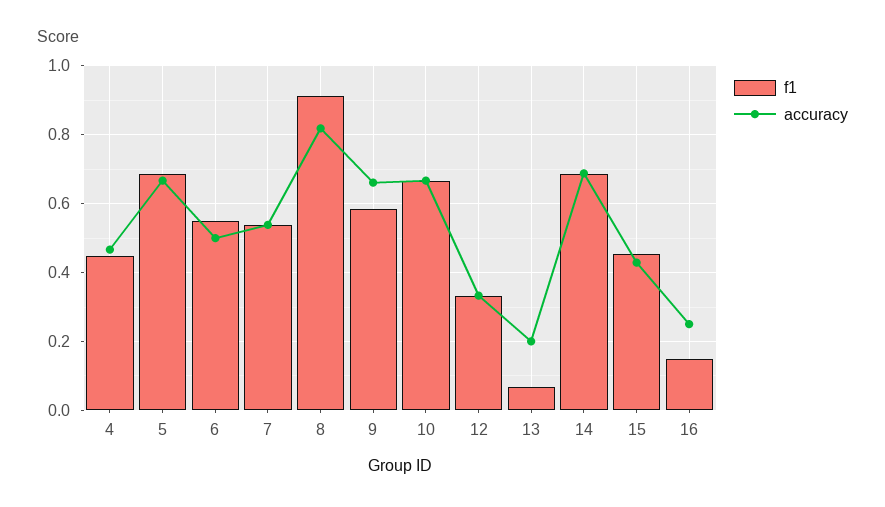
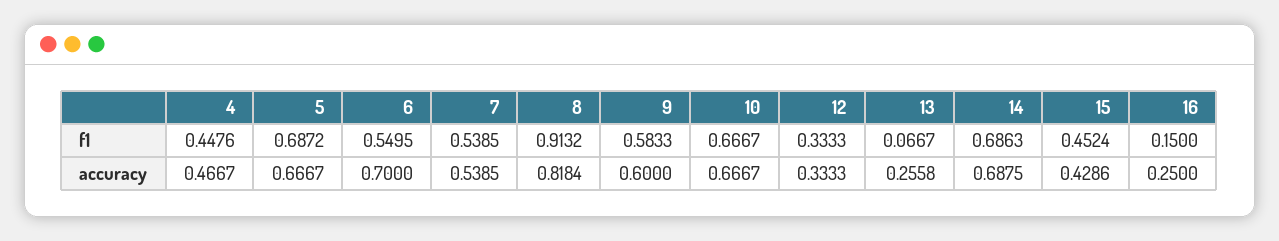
  {
    "f1": {
      "4": 0.4476,
      "5": 0.6872,
      "6": 0.5495,
      "7": 0.5385,
      "8": 0.9132,
      "9": 0.5833,
      "10": 0.6667,
      "12": 0.3333,
      "13": 0.0667,
      "14": 0.6863,
      "15": 0.4524,
      "16": 0.15
    },
    "accuracy": {
      "4": 0.4667,
      "5": 0.6667,
-     "6": 0.5,
+     "6": 0.7,
      "7": 0.5385,
      "8": 0.8184,
-     "9": 0.66,
+     "9": 0.6,
      "10": 0.6667,
      "12": 0.3333,
-     "13": 0.2,
+     "13": 0.2558,
      "14": 0.6875,
      "15": 0.4286,
      "16": 0.25
    }
  }

